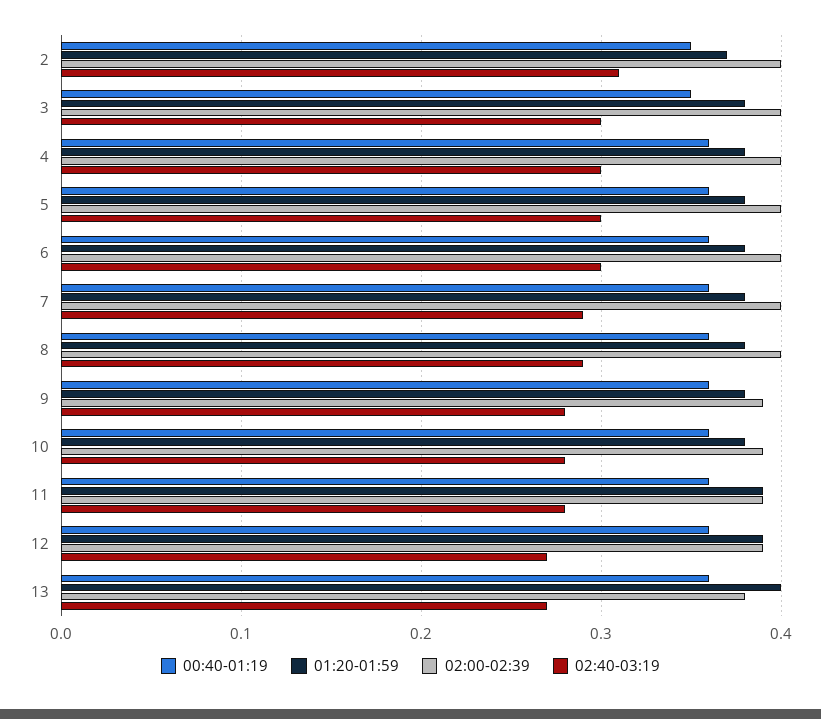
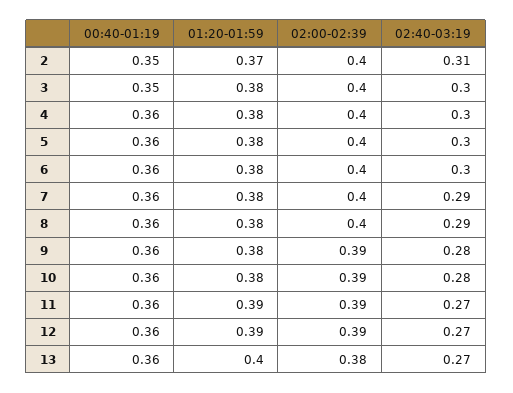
  {
    "00:40-01:19": {
      "2": 0.35,
      "3": 0.35,
      "4": 0.36,
      "5": 0.36,
      "6": 0.36,
      "7": 0.36,
      "8": 0.36,
      "9": 0.36,
      "10": 0.36,
      "11": 0.36,
      "12": 0.36,
      "13": 0.36
    },
    "01:20-01:59": {
      "2": 0.37,
      "3": 0.38,
      "4": 0.38,
      "5": 0.38,
      "6": 0.38,
      "7": 0.38,
      "8": 0.38,
      "9": 0.38,
      "10": 0.38,
      "11": 0.39,
      "12": 0.39,
      "13": 0.4
    },
    "02:00-02:39": {
      "2": 0.4,
      "3": 0.4,
      "4": 0.4,
      "5": 0.4,
      "6": 0.4,
      "7": 0.4,
      "8": 0.4,
      "9": 0.39,
      "10": 0.39,
      "11": 0.39,
      "12": 0.39,
      "13": 0.38
    },
    "02:40-03:19": {
      "2": 0.31,
      "3": 0.3,
      "4": 0.3,
      "5": 0.3,
      "6": 0.3,
      "7": 0.29,
      "8": 0.29,
      "9": 0.28,
      "10": 0.28,
-     "11": 0.28,
+     "11": 0.27,
      "12": 0.27,
      "13": 0.27
    }
  }

